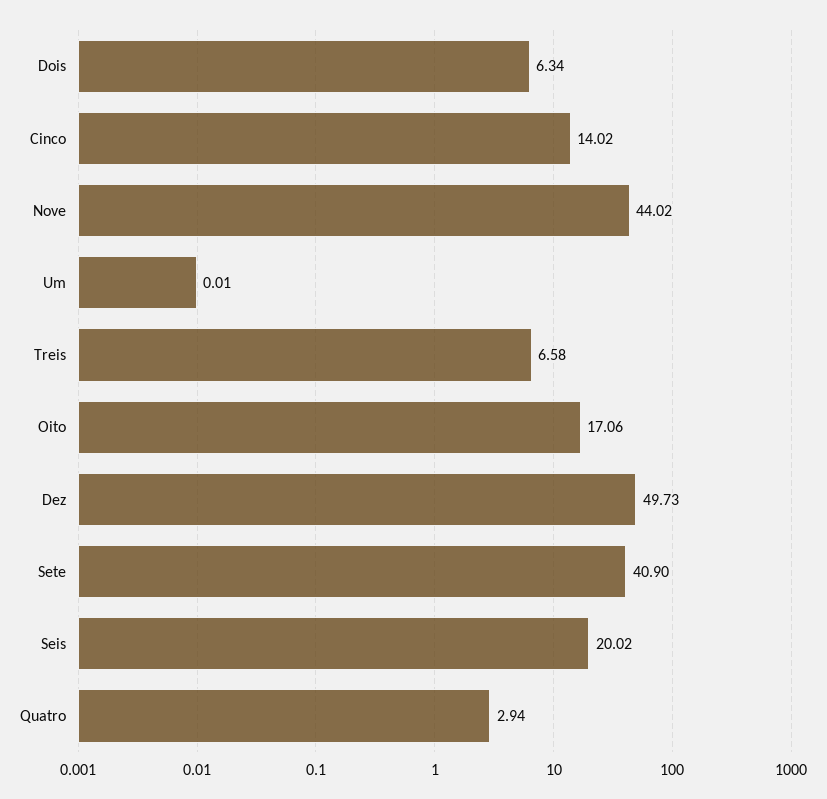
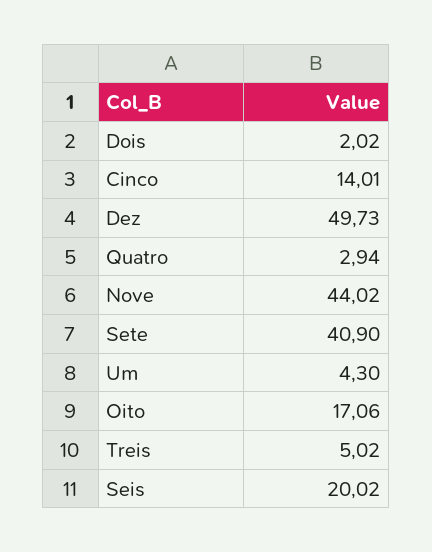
  {
-   "Dois": 6.34,
+   "Dois": 2.02,
-   "Cinco": 14.02,
+   "Cinco": 14.01,
    "Nove": 44.02,
-   "Um": 0.01,
+   "Um": 4.3,
-   "Treis": 6.58,
+   "Treis": 5.02,
    "Oito": 17.06,
    "Dez": 49.73,
    "Sete": 40.9,
    "Seis": 20.02,
    "Quatro": 2.94
  }

